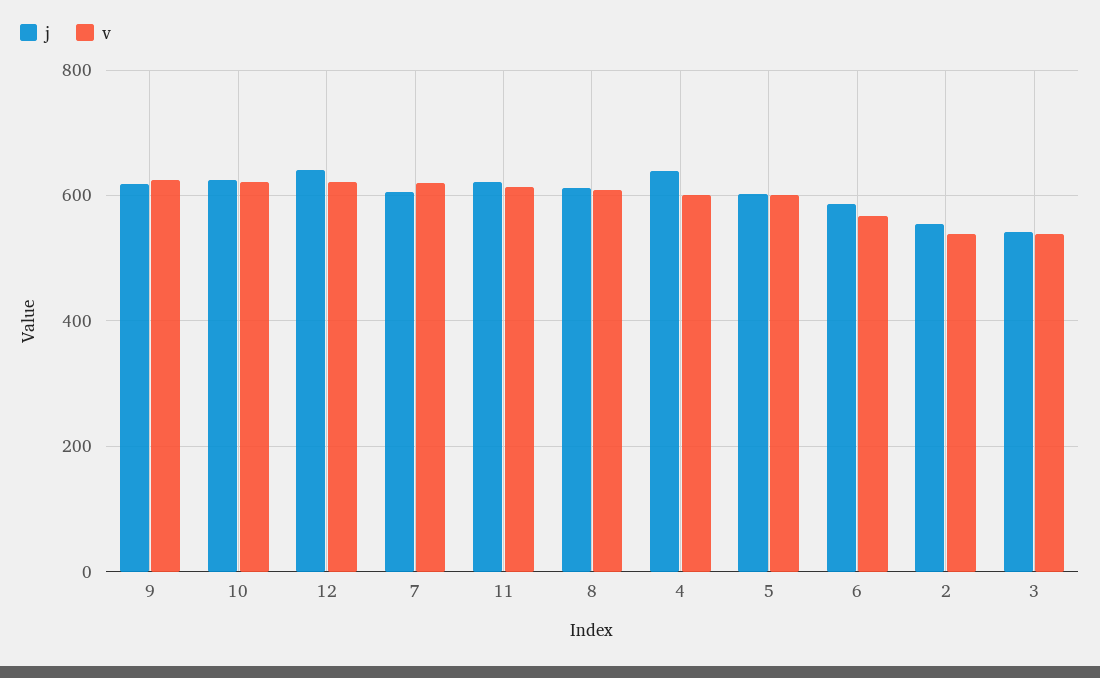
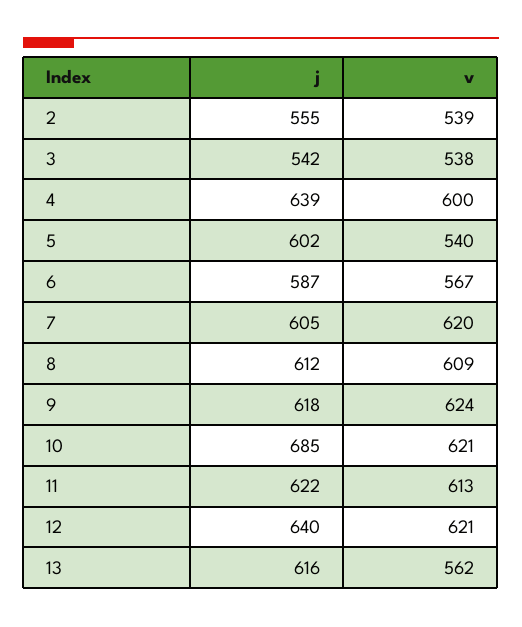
  {
    "j": {
      "9": 618,
-     "10": 620,
+     "10": 685,
      "12": 640,
      "7": 605,
      "11": 622,
      "8": 612,
      "4": 639,
      "5": 602,
      "6": 587,
      "2": 555,
-     "3": 542
+     "3": 542,
+     "13": 616
    },
    "v": {
      "9": 624,
      "10": 621,
      "12": 621,
      "7": 620,
      "11": 613,
      "8": 609,
      "4": 600,
-     "5": 600,
+     "5": 540,
      "6": 567,
      "2": 539,
-     "3": 538
+     "3": 538,
+     "13": 562
    }
  }

